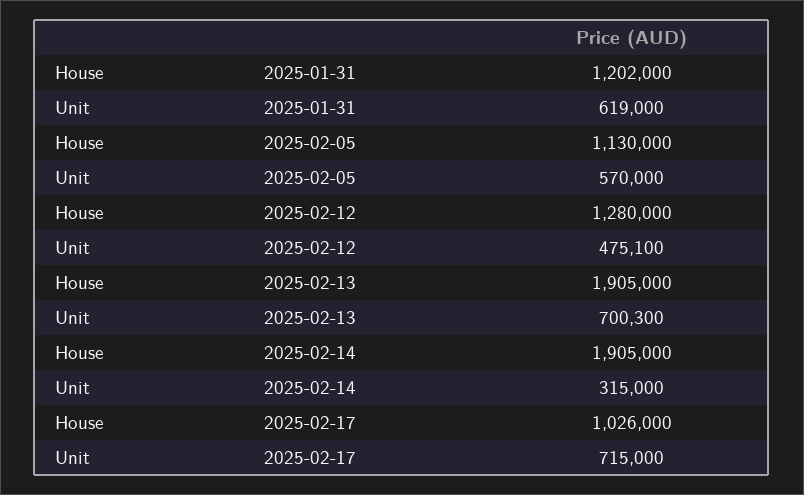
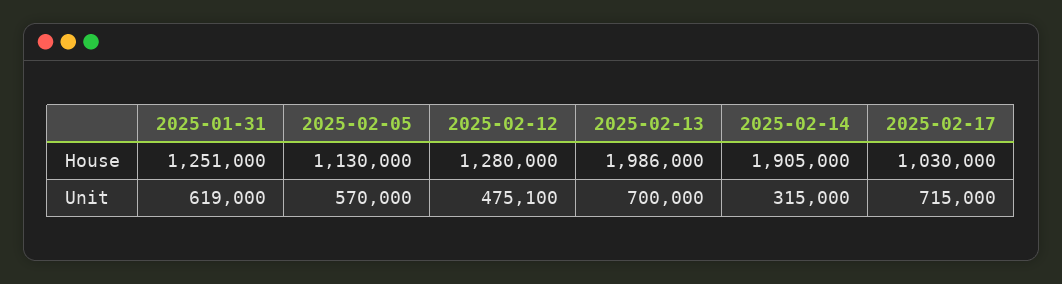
  {
    "House": {
-     "2025-01-31": 1202000,
+     "2025-01-31": 1251000,
      "2025-02-05": 1130000,
      "2025-02-12": 1280000,
-     "2025-02-13": 1905000,
+     "2025-02-13": 1986000,
      "2025-02-14": 1905000,
-     "2025-02-17": 1026000
+     "2025-02-17": 1030000
    },
    "Unit": {
      "2025-01-31": 619000,
      "2025-02-05": 570000,
      "2025-02-12": 475100,
-     "2025-02-13": 700300,
+     "2025-02-13": 700000,
      "2025-02-14": 315000,
      "2025-02-17": 715000
    }
  }

